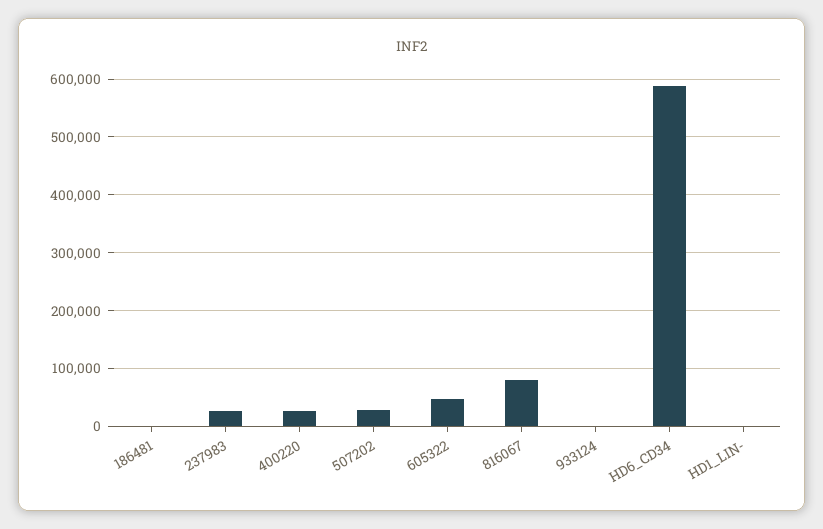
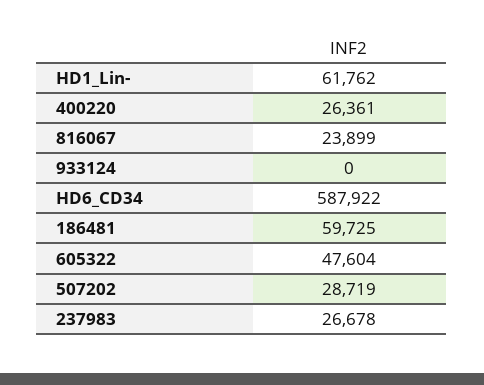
  {
-   "186481": 0,
+   "186481": 59725,
    "237983": 26678,
    "400220": 26361,
    "507202": 28719,
    "605322": 47604,
-   "816067": 80000,
+   "816067": 23899,
    "933124": 0,
    "HD6_CD34": 587922,
-   "HD1_LIN-": 0
+   "HD1_LIN-": 61762
  }

